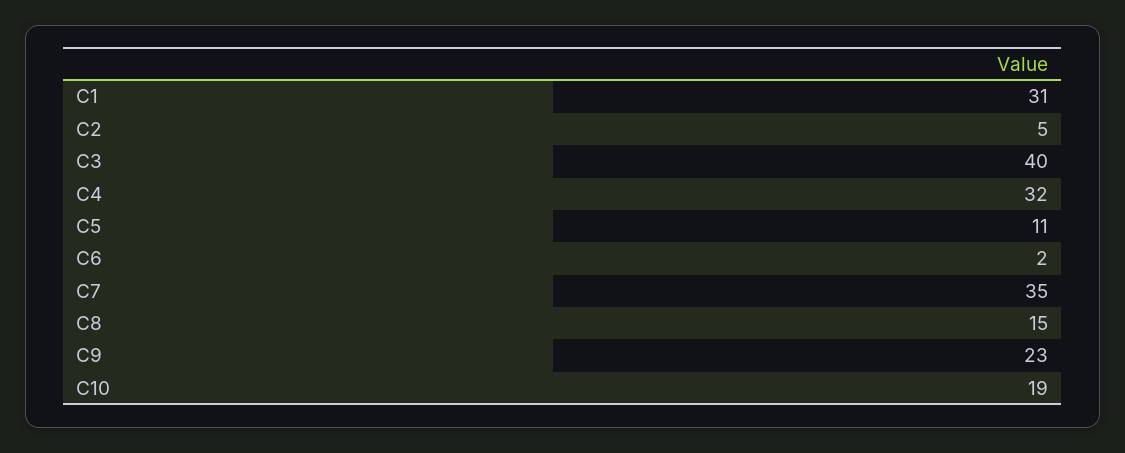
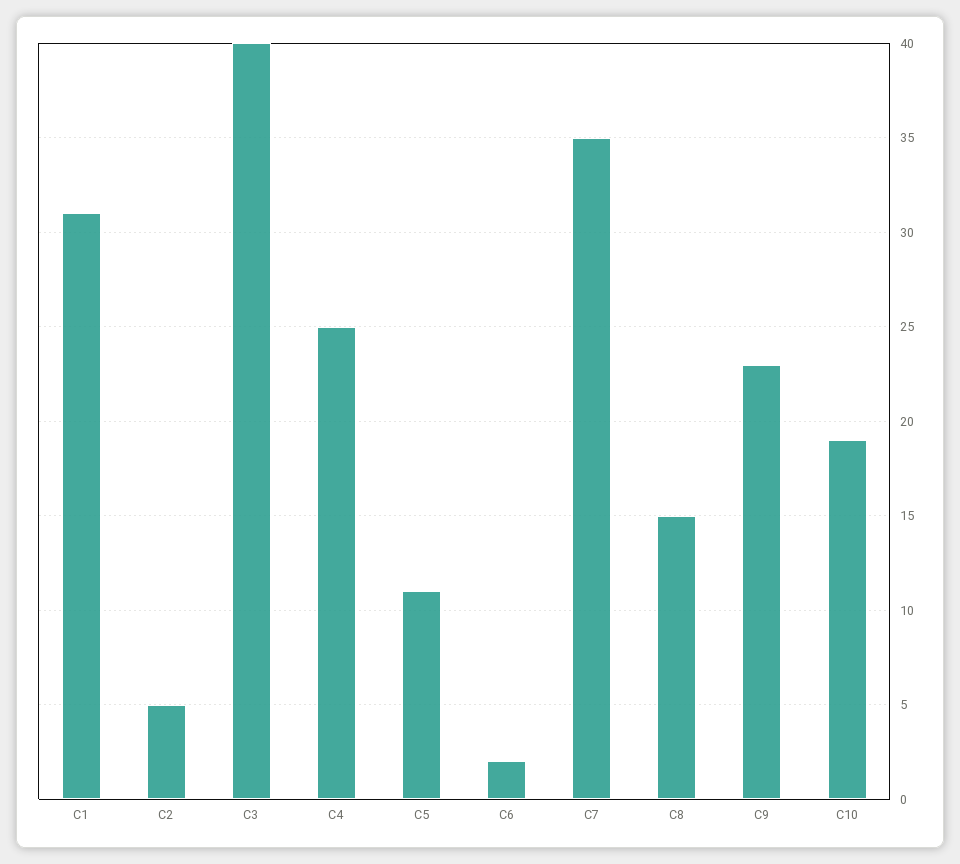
  {
    "C1": 31,
    "C2": 5,
    "C3": 40,
-   "C4": 32,
+   "C4": 25,
    "C5": 11,
    "C6": 2,
    "C7": 35,
    "C8": 15,
    "C9": 23,
    "C10": 19
  }

